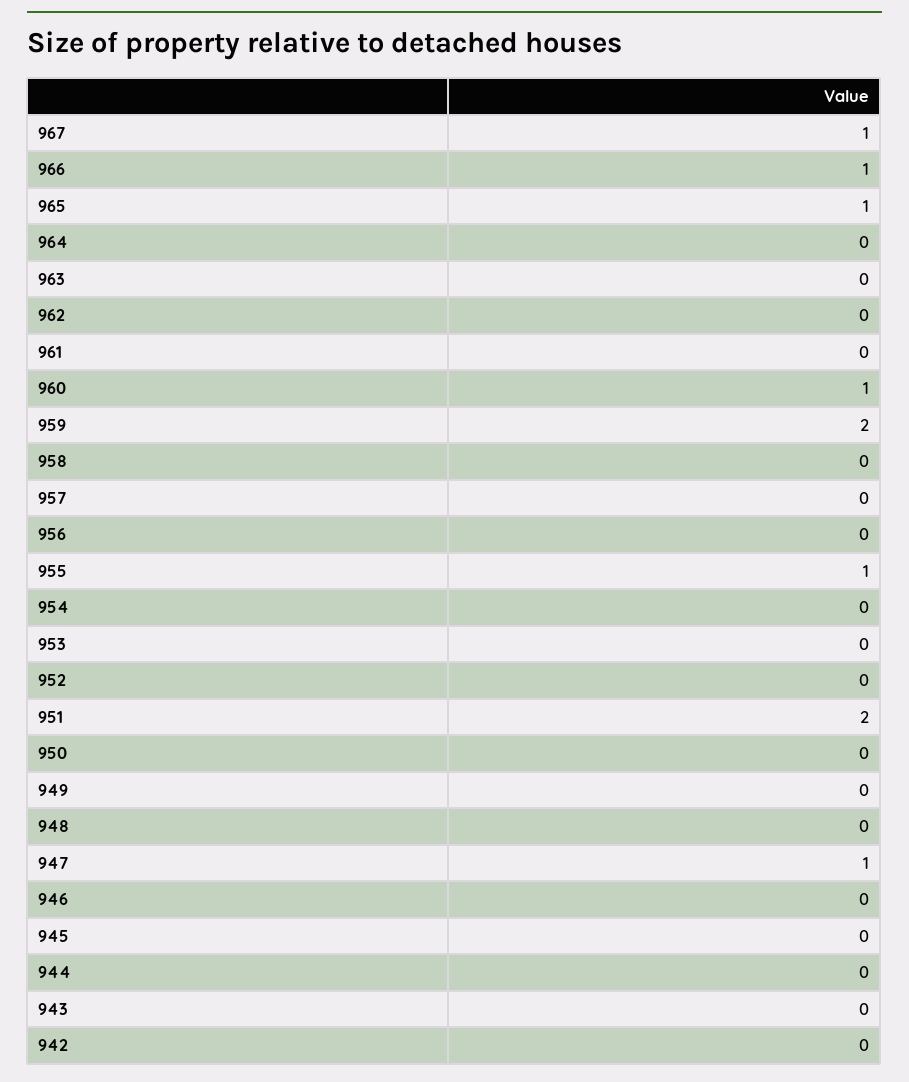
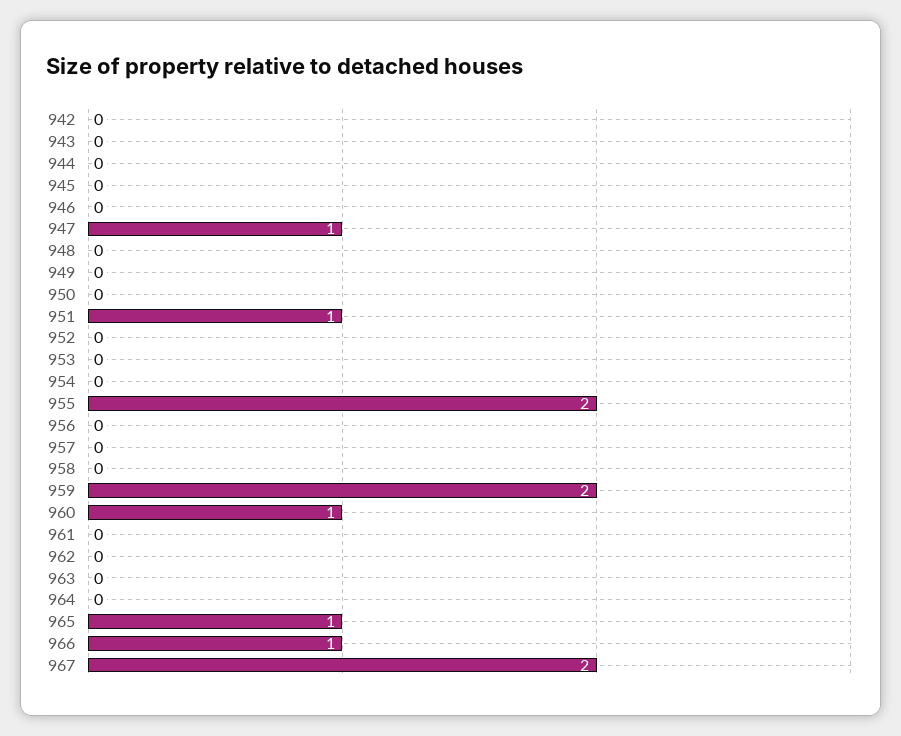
  {
-   "967": 1,
+   "967": 2,
    "966": 1,
    "965": 1,
    "964": 0,
    "963": 0,
    "962": 0,
    "961": 0,
    "960": 1,
    "959": 2,
    "958": 0,
    "957": 0,
    "956": 0,
-   "955": 1,
+   "955": 2,
    "954": 0,
    "953": 0,
    "952": 0,
-   "951": 2,
+   "951": 1,
    "950": 0,
    "949": 0,
    "948": 0,
    "947": 1,
    "946": 0,
    "945": 0,
    "944": 0,
    "943": 0,
    "942": 0
  }

